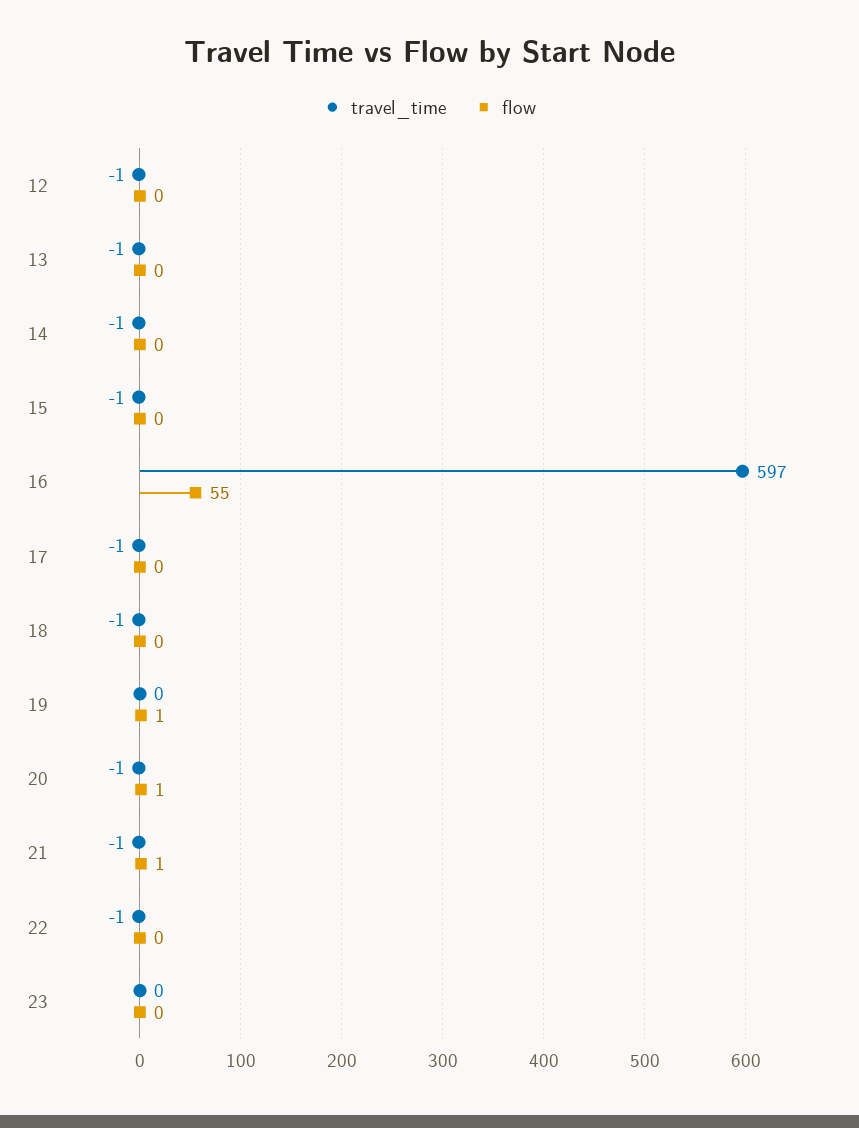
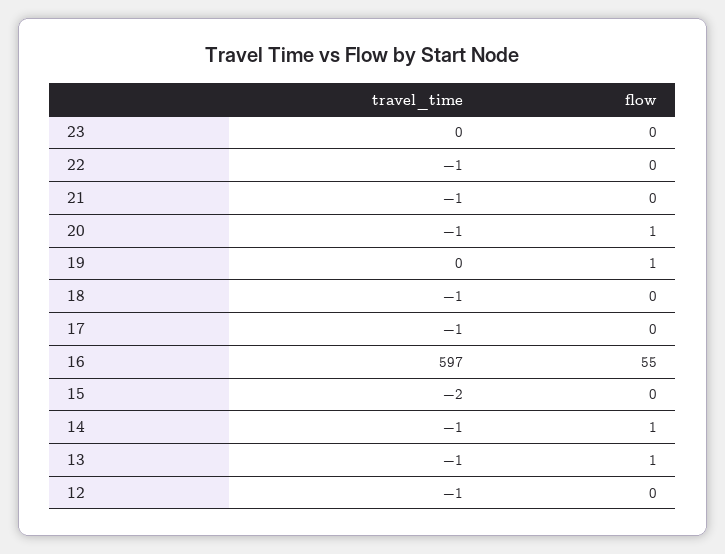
  {
    "travel_time": {
      "12": -1,
      "13": -1,
      "14": -1,
-     "15": -1,
+     "15": -2,
      "16": 597,
      "17": -1,
      "18": -1,
      "19": 0,
      "20": -1,
      "21": -1,
      "22": -1,
      "23": 0
    },
    "flow": {
      "12": 0,
-     "13": 0,
+     "13": 1,
-     "14": 0,
+     "14": 1,
      "15": 0,
      "16": 55,
      "17": 0,
      "18": 0,
      "19": 1,
      "20": 1,
-     "21": 1,
+     "21": 0,
      "22": 0,
      "23": 0
    }
  }

